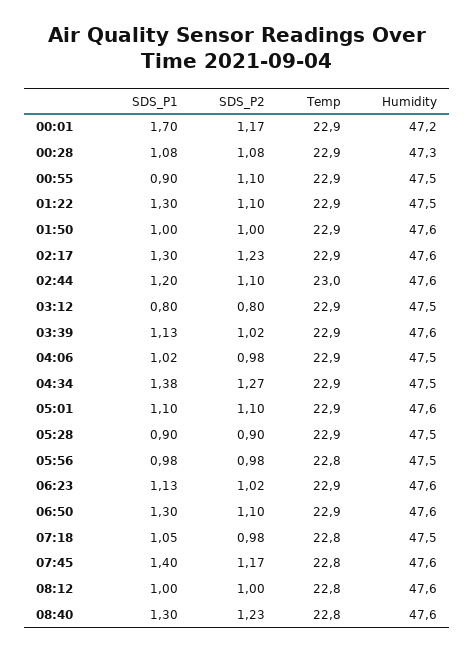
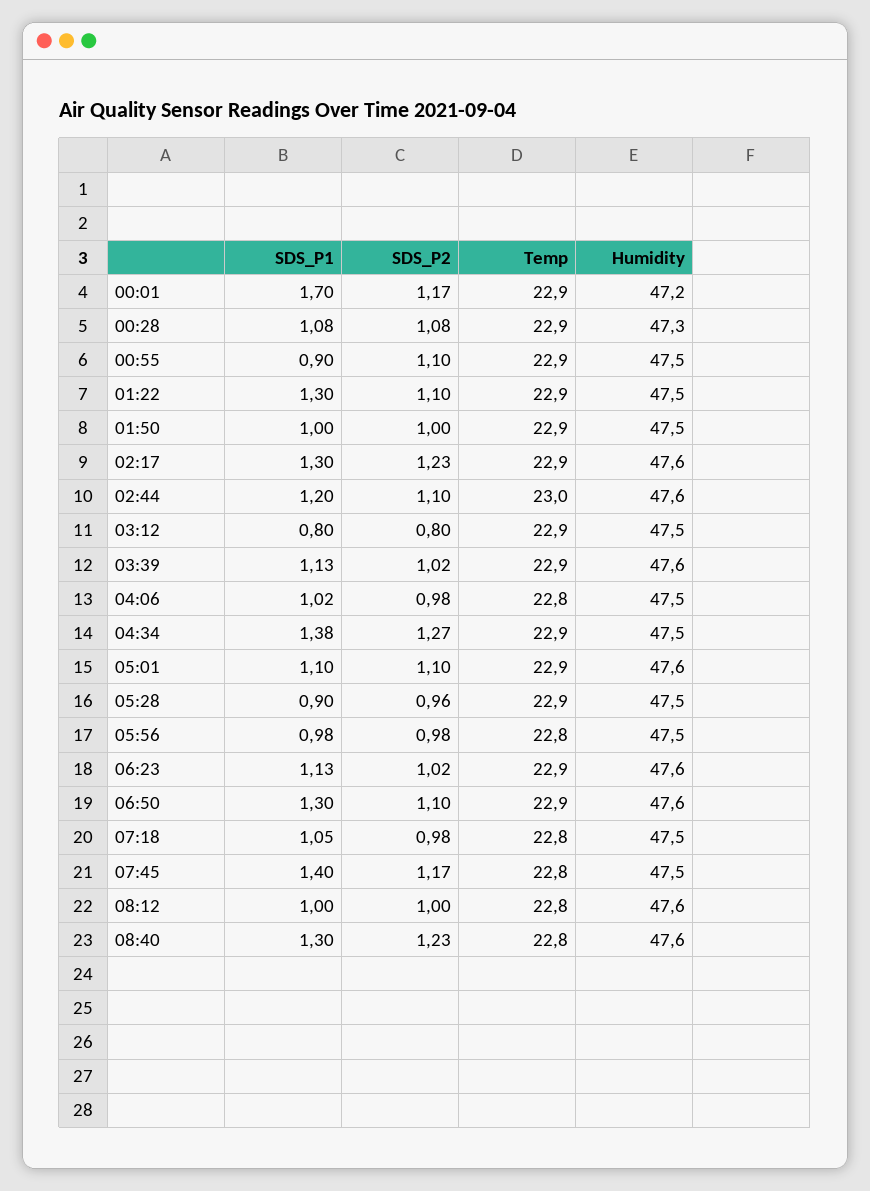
  {
    "SDS_P1": {
      "00:01": 1.7,
      "00:28": 1.08,
      "00:55": 0.9,
      "01:22": 1.3,
      "01:50": 1,
      "02:17": 1.3,
      "02:44": 1.2,
      "03:12": 0.8,
      "03:39": 1.13,
      "04:06": 1.02,
      "04:34": 1.38,
      "05:01": 1.1,
      "05:28": 0.9,
      "05:56": 0.98,
      "06:23": 1.13,
      "06:50": 1.3,
      "07:18": 1.05,
      "07:45": 1.4,
      "08:12": 1,
      "08:40": 1.3
    },
    "SDS_P2": {
      "00:01": 1.17,
      "00:28": 1.08,
      "00:55": 1.1,
      "01:22": 1.1,
      "01:50": 1,
      "02:17": 1.23,
      "02:44": 1.1,
      "03:12": 0.8,
      "03:39": 1.02,
      "04:06": 0.98,
      "04:34": 1.27,
      "05:01": 1.1,
-     "05:28": 0.9,
+     "05:28": 0.96,
      "05:56": 0.98,
      "06:23": 1.02,
      "06:50": 1.1,
      "07:18": 0.98,
      "07:45": 1.17,
      "08:12": 1,
      "08:40": 1.23
    },
    "Temp": {
      "00:01": 22.9,
      "00:28": 22.9,
      "00:55": 22.9,
      "01:22": 22.9,
      "01:50": 22.9,
      "02:17": 22.9,
      "02:44": 23,
      "03:12": 22.9,
      "03:39": 22.9,
-     "04:06": 22.9,
+     "04:06": 22.8,
      "04:34": 22.9,
      "05:01": 22.9,
      "05:28": 22.9,
      "05:56": 22.8,
      "06:23": 22.9,
      "06:50": 22.9,
      "07:18": 22.8,
      "07:45": 22.8,
      "08:12": 22.8,
      "08:40": 22.8
    },
    "Humidity": {
      "00:01": 47.2,
      "00:28": 47.3,
      "00:55": 47.5,
      "01:22": 47.5,
-     "01:50": 47.6,
+     "01:50": 47.5,
      "02:17": 47.6,
      "02:44": 47.6,
      "03:12": 47.5,
      "03:39": 47.6,
      "04:06": 47.5,
      "04:34": 47.5,
      "05:01": 47.6,
      "05:28": 47.5,
      "05:56": 47.5,
      "06:23": 47.6,
      "06:50": 47.6,
      "07:18": 47.5,
-     "07:45": 47.6,
+     "07:45": 47.5,
      "08:12": 47.6,
      "08:40": 47.6
    }
  }

